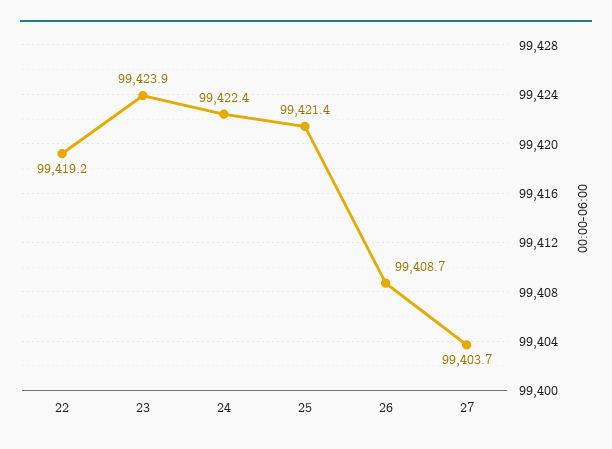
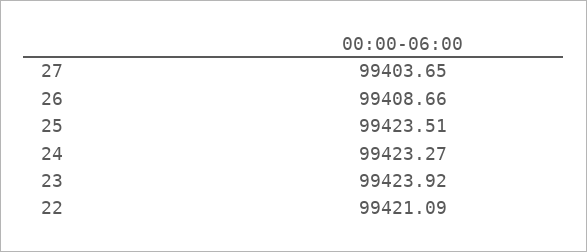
  {
-   "22": 99419.2,
+   "22": 99421.09,
    "23": 99423.92,
-   "24": 99422.4,
+   "24": 99423.27,
-   "25": 99421.4,
+   "25": 99423.51,
    "26": 99408.66,
    "27": 99403.65
  }

